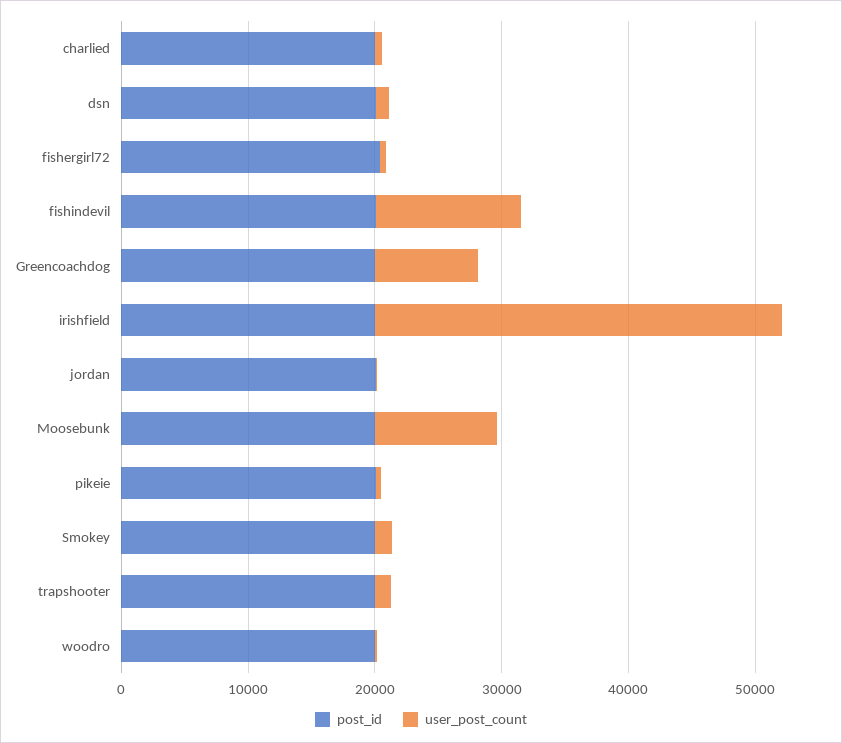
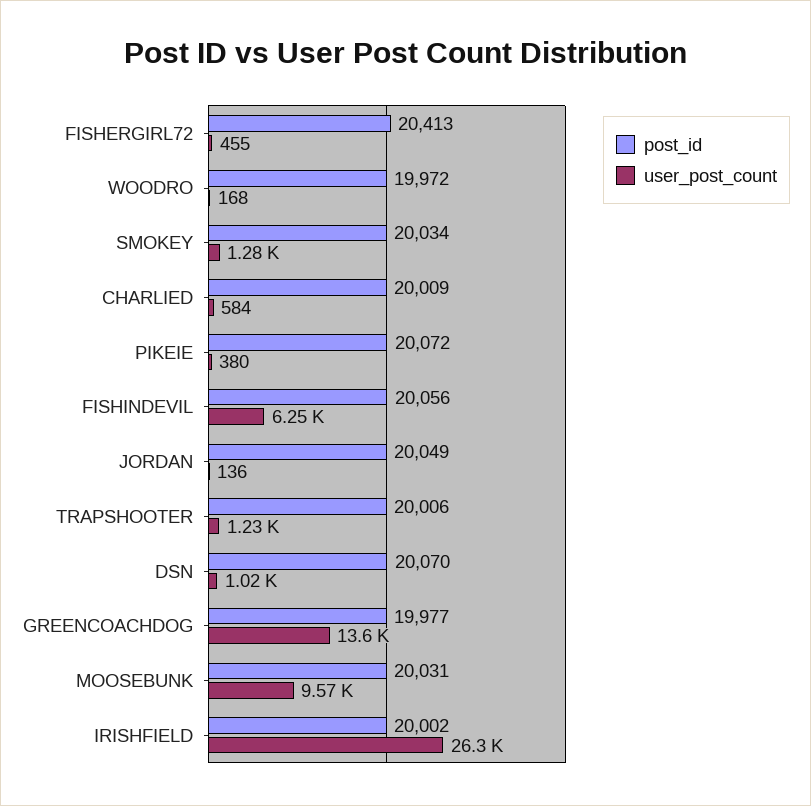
  {
    "post_id": {
      "charlied": 20009,
      "dsn": 20070,
      "fishergirl72": 20413,
      "fishindevil": 20056,
      "Greencoachdog": 19977,
      "irishfield": 20002,
      "jordan": 20049,
      "Moosebunk": 20031,
      "pikeie": 20072,
      "Smokey": 20034,
      "trapshooter": 20006,
      "woodro": 19972
    },
    "user_post_count": {
      "charlied": 584,
      "dsn": 1020,
      "fishergirl72": 455,
-     "fishindevil": 12000,
+     "fishindevil": 6250,
-     "Greencoachdog": 8000,
+     "Greencoachdog": 13600,
-     "irishfield": 32000,
+     "irishfield": 26300,
      "jordan": 136,
      "Moosebunk": 9570,
      "pikeie": 380,
      "Smokey": 1280,
      "trapshooter": 1230,
      "woodro": 168
    }
  }

